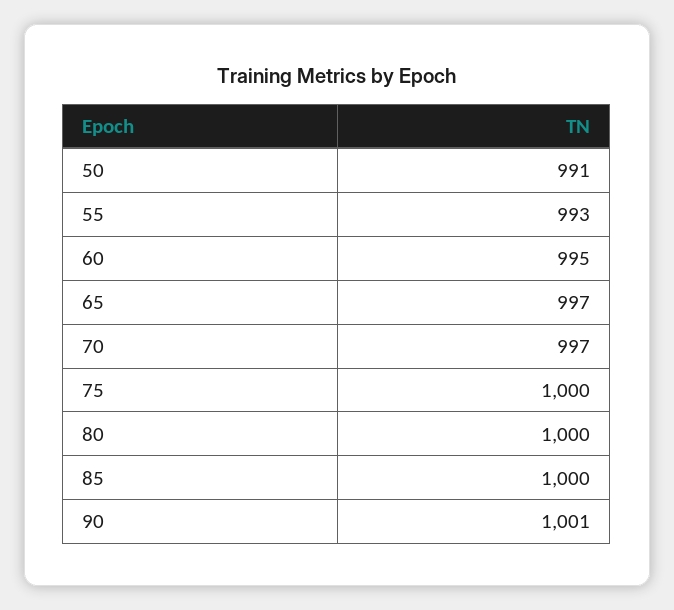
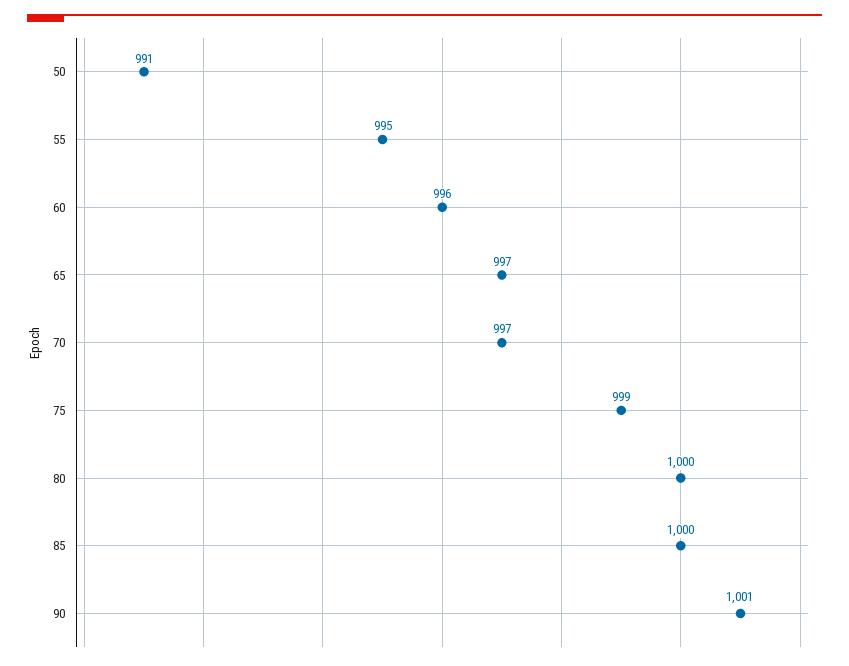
  {
    "50": 991,
-   "55": 993,
+   "55": 995,
-   "60": 995,
+   "60": 996,
    "65": 997,
    "70": 997,
-   "75": 1000,
+   "75": 999,
    "80": 1000,
    "85": 1000,
    "90": 1001
  }

